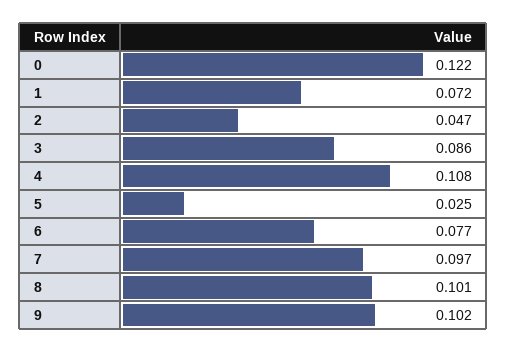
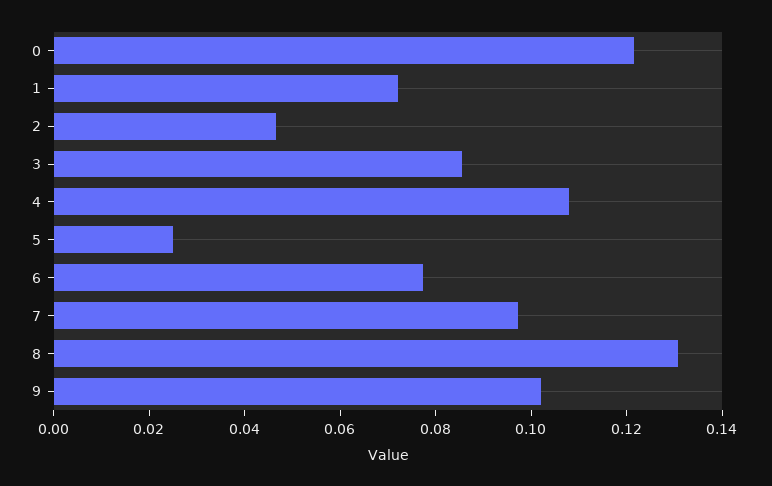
  {
    "0": 0.122,
    "1": 0.072,
    "2": 0.047,
    "3": 0.086,
    "4": 0.108,
    "5": 0.025,
    "6": 0.077,
    "7": 0.097,
-   "8": 0.101,
+   "8": 0.13,
    "9": 0.102
  }

